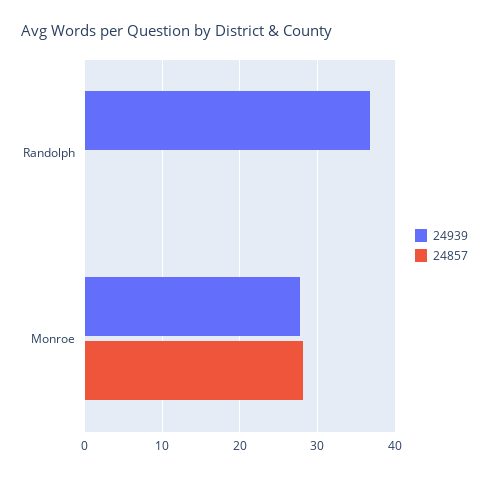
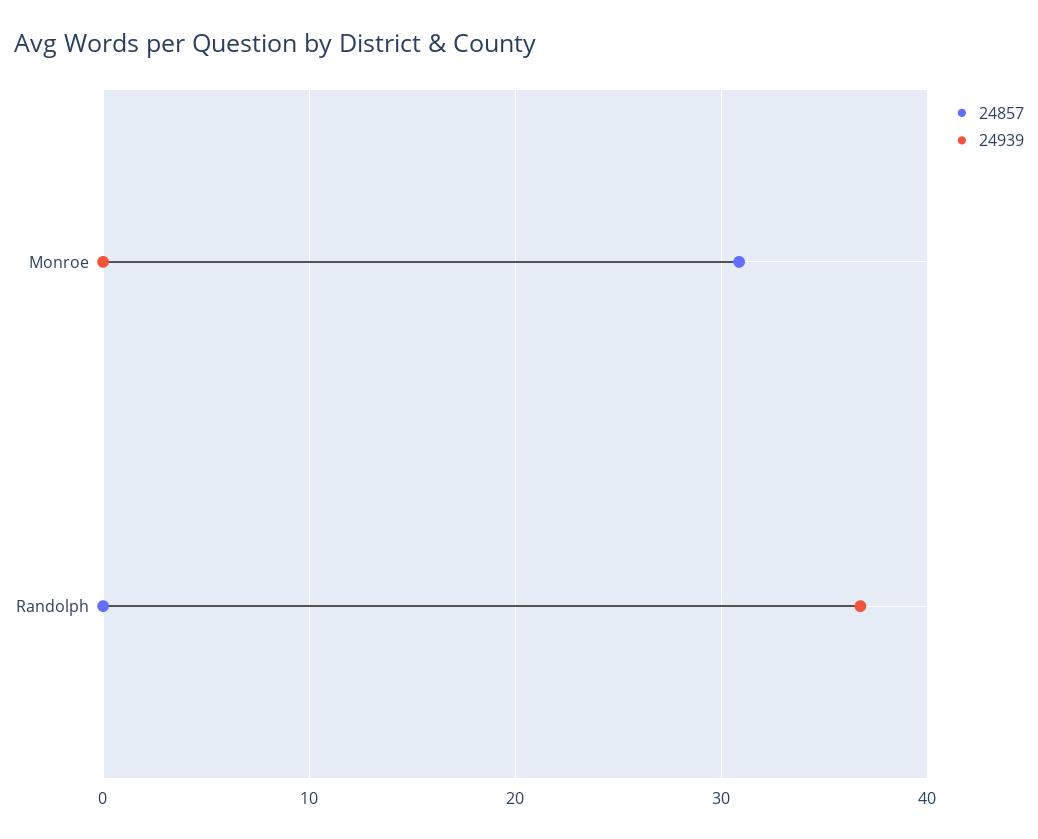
  {
    "24939": {
      "Randolph": 37,
-     "Monroe": 28
+     "Monroe": 0
    },
    "24857": {
      "Randolph": 0,
-     "Monroe": 28
+     "Monroe": 31
    }
  }

